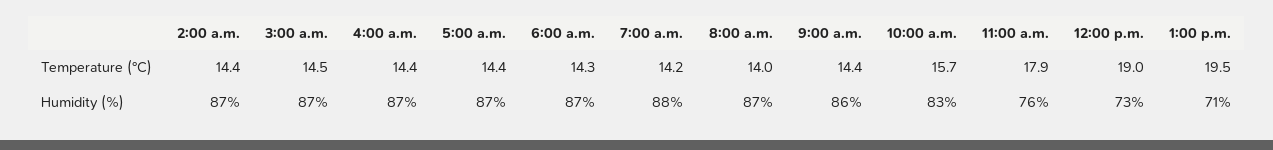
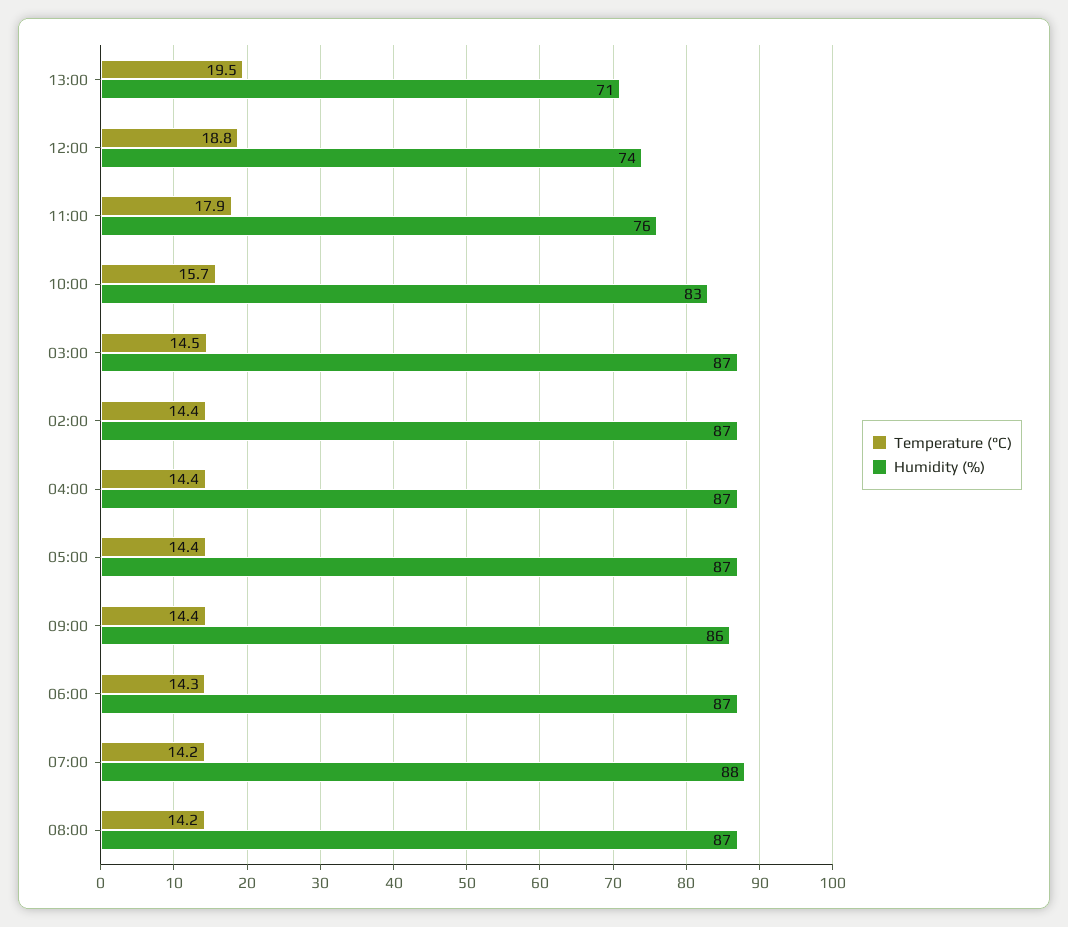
  {
    "Temperature (°C)": {
      "2:00 a.m.": 14.4,
      "3:00 a.m.": 14.5,
      "4:00 a.m.": 14.4,
      "5:00 a.m.": 14.4,
      "6:00 a.m.": 14.3,
      "7:00 a.m.": 14.2,
-     "8:00 a.m.": 14,
+     "8:00 a.m.": 14.2,
      "9:00 a.m.": 14.4,
      "10:00 a.m.": 15.7,
      "11:00 a.m.": 17.9,
-     "12:00 p.m.": 19,
+     "12:00 p.m.": 18.8,
      "1:00 p.m.": 19.5
    },
    "Humidity (%)": {
      "2:00 a.m.": 87,
      "3:00 a.m.": 87,
      "4:00 a.m.": 87,
      "5:00 a.m.": 87,
      "6:00 a.m.": 87,
      "7:00 a.m.": 88,
      "8:00 a.m.": 87,
      "9:00 a.m.": 86,
      "10:00 a.m.": 83,
      "11:00 a.m.": 76,
-     "12:00 p.m.": 73,
+     "12:00 p.m.": 74,
      "1:00 p.m.": 71
    }
  }

